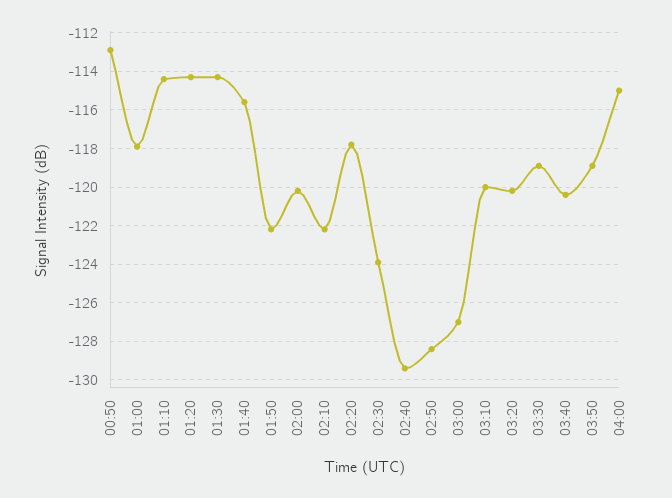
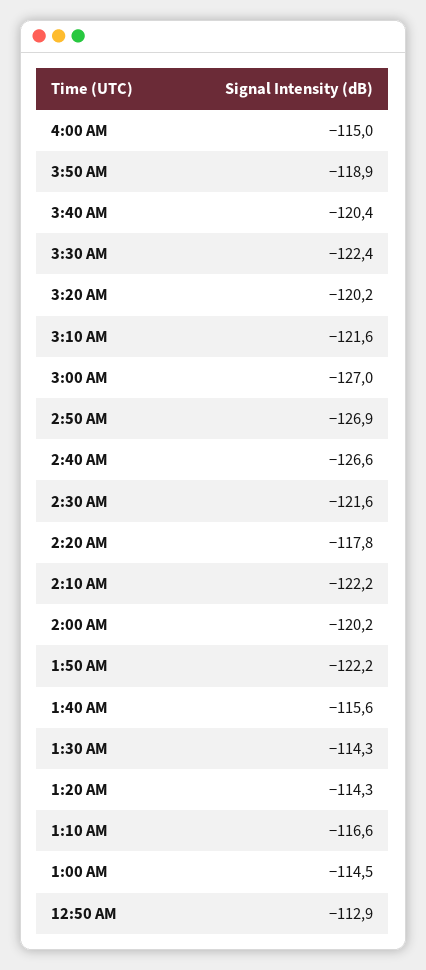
  {
    "00:50": -112.9,
-   "01:00": -118,
+   "01:00": -114.5,
-   "01:10": -114.5,
+   "01:10": -116.6,
    "01:20": -114.3,
    "01:30": -114.3,
    "01:40": -115.6,
    "01:50": -122.2,
    "02:00": -120.2,
    "02:10": -122.2,
    "02:20": -117.8,
-   "02:30": -124,
+   "02:30": -121.6,
-   "02:40": -129.5,
+   "02:40": -126.6,
-   "02:50": -128.5,
+   "02:50": -126.9,
    "03:00": -127,
-   "03:10": -120,
+   "03:10": -121.6,
    "03:20": -120.2,
-   "03:30": -119,
+   "03:30": -122.4,
    "03:40": -120.4,
    "03:50": -118.9,
    "04:00": -115
  }

